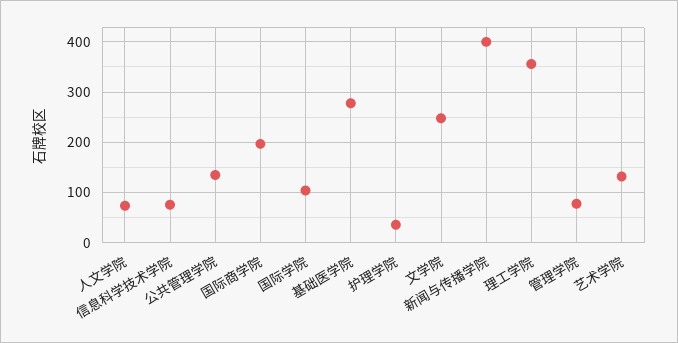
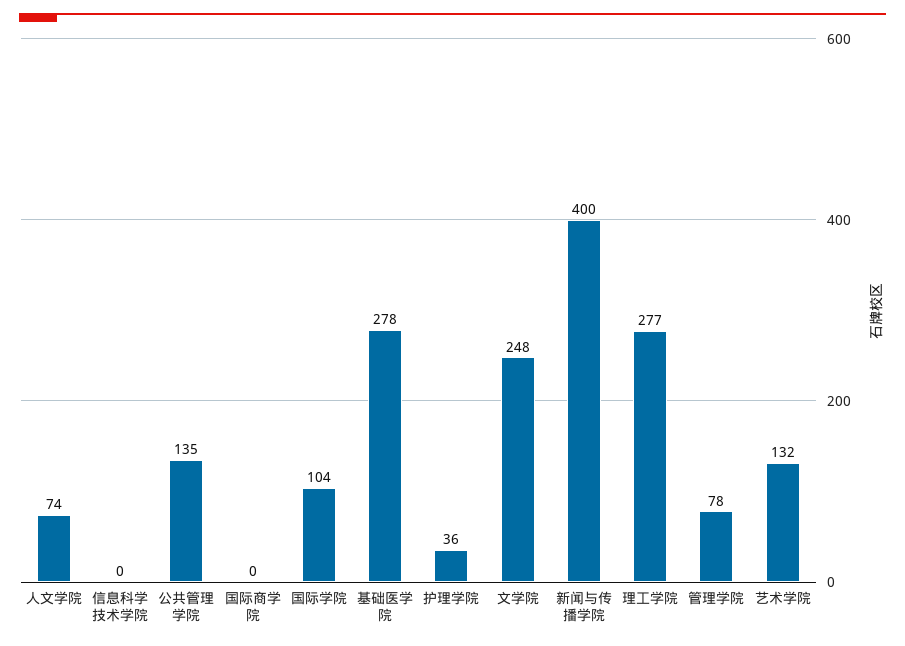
  {
    "人文学院": 74,
-   "信息科学技术学院": 80,
+   "信息科学技术学院": 0,
    "公共管理学院": 135,
-   "国际商学院": 200,
+   "国际商学院": 0,
    "国际学院": 104,
    "基础医学院": 278,
    "护理学院": 36,
    "文学院": 248,
    "新闻与传播学院": 400,
-   "理工学院": 360,
+   "理工学院": 277,
    "管理学院": 78,
    "艺术学院": 132
  }

